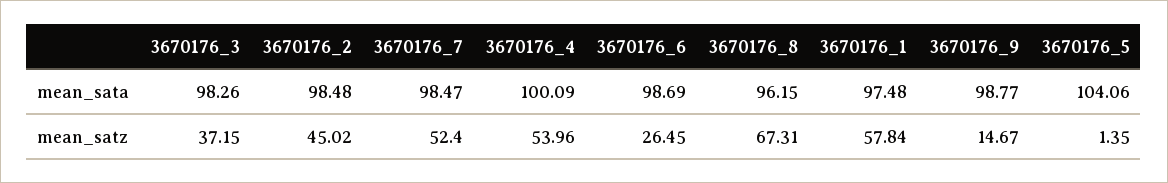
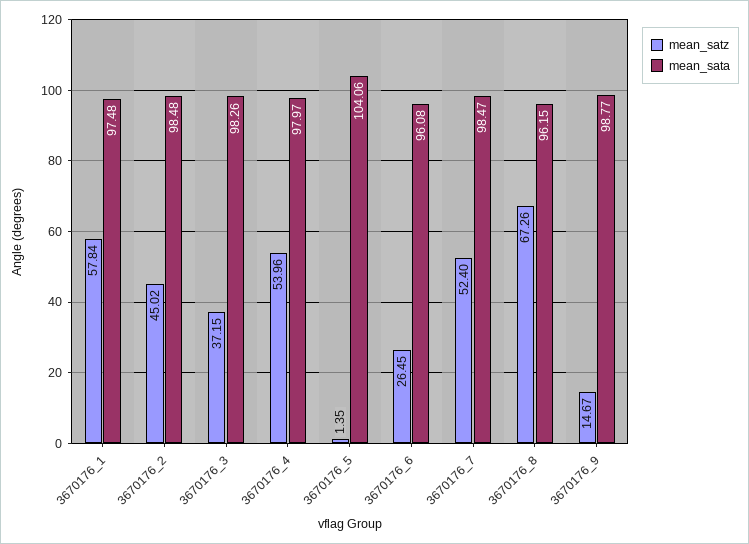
  {
    "mean_sata": {
      "3670176_3": 98.26,
      "3670176_2": 98.48,
      "3670176_7": 98.47,
-     "3670176_4": 100.09,
+     "3670176_4": 97.97,
-     "3670176_6": 98.69,
+     "3670176_6": 96.08,
      "3670176_8": 96.15,
      "3670176_1": 97.48,
      "3670176_9": 98.77,
      "3670176_5": 104.06
    },
    "mean_satz": {
      "3670176_3": 37.15,
      "3670176_2": 45.02,
      "3670176_7": 52.4,
      "3670176_4": 53.96,
      "3670176_6": 26.45,
-     "3670176_8": 67.31,
+     "3670176_8": 67.26,
      "3670176_1": 57.84,
      "3670176_9": 14.67,
      "3670176_5": 1.35
    }
  }

